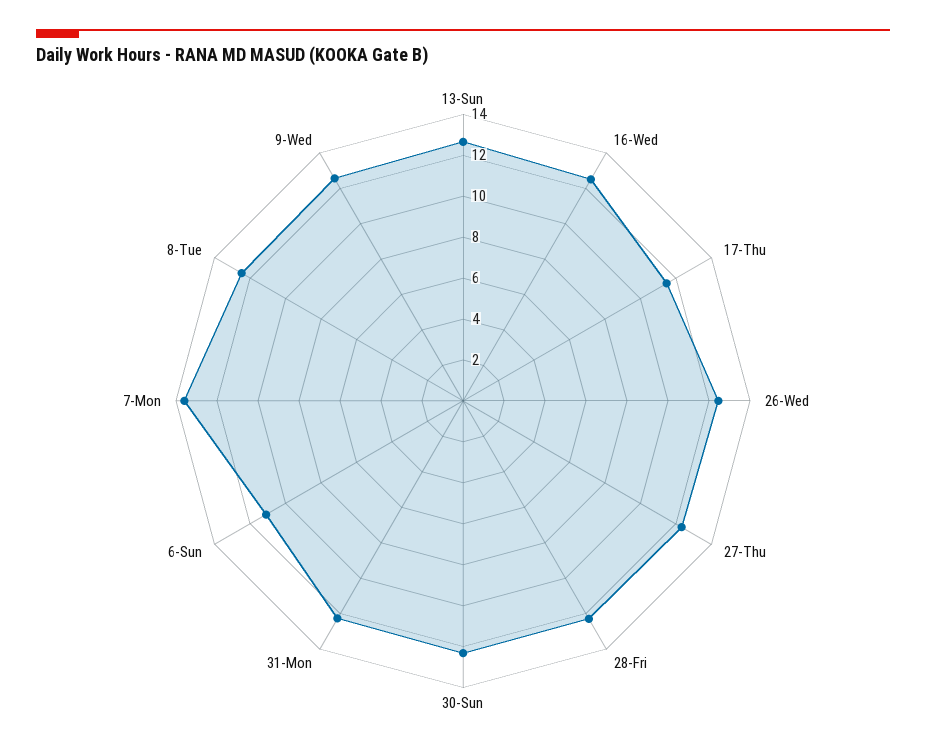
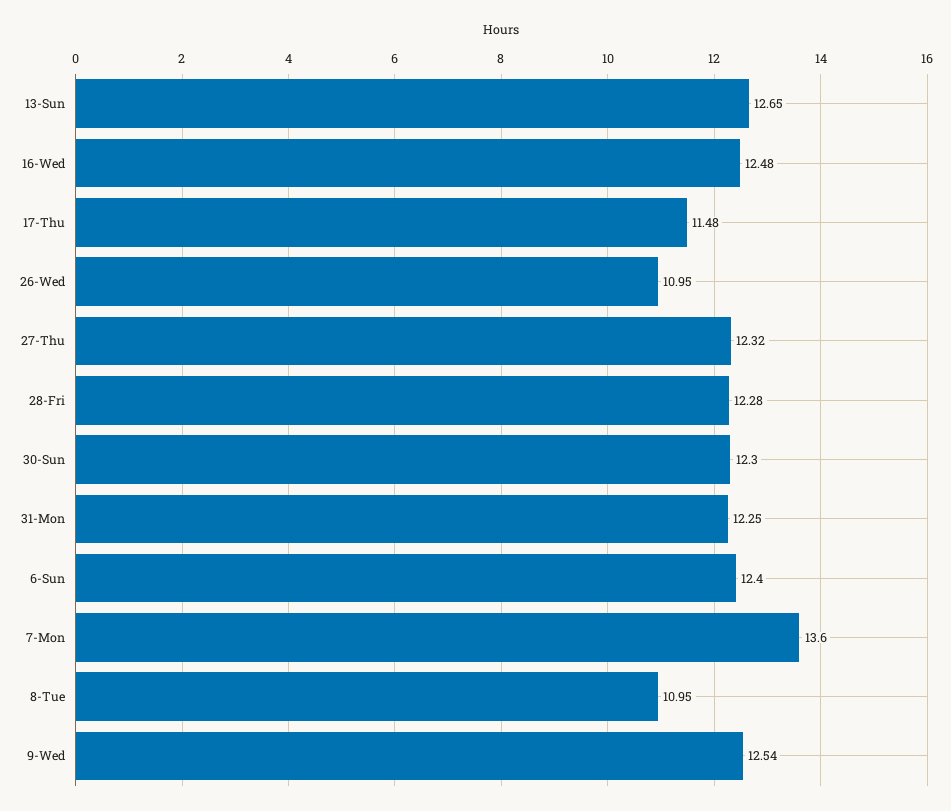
  {
    "13-Sun": 12.65,
    "16-Wed": 12.48,
    "17-Thu": 11.48,
-   "26-Wed": 12.5,
+   "26-Wed": 10.95,
    "27-Thu": 12.32,
    "28-Fri": 12.28,
    "30-Sun": 12.3,
    "31-Mon": 12.25,
-   "6-Sun": 11,
+   "6-Sun": 12.4,
    "7-Mon": 13.6,
-   "8-Tue": 12.5,
+   "8-Tue": 10.95,
    "9-Wed": 12.54
  }

